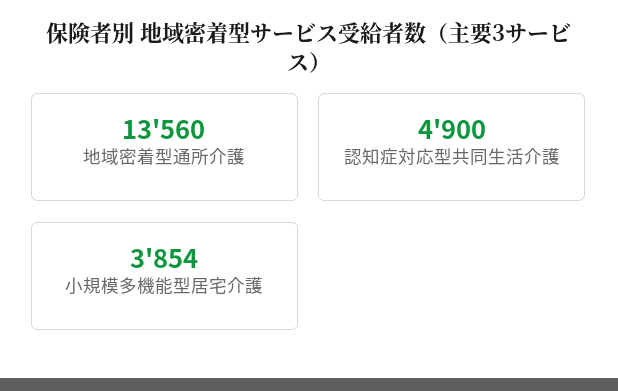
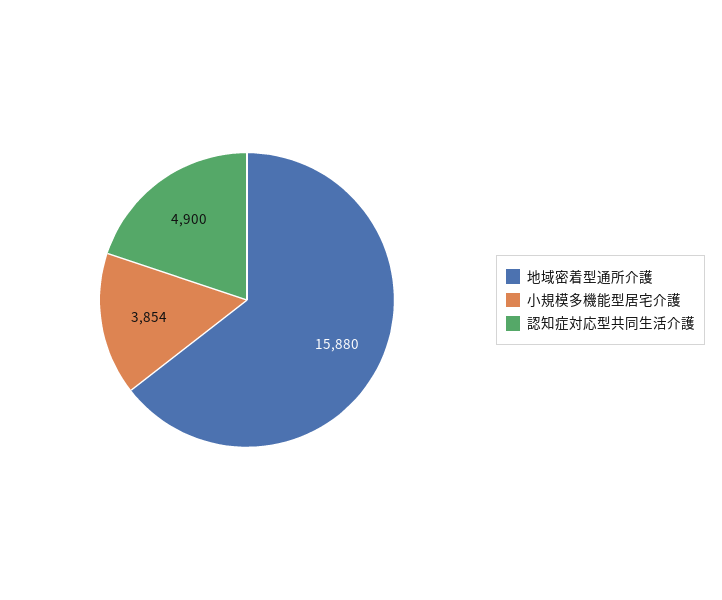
  {
-   "地域密着型通所介護": 13560,
+   "地域密着型通所介護": 15880,
    "認知症対応型共同生活介護": 4900,
    "小規模多機能型居宅介護": 3854
  }

